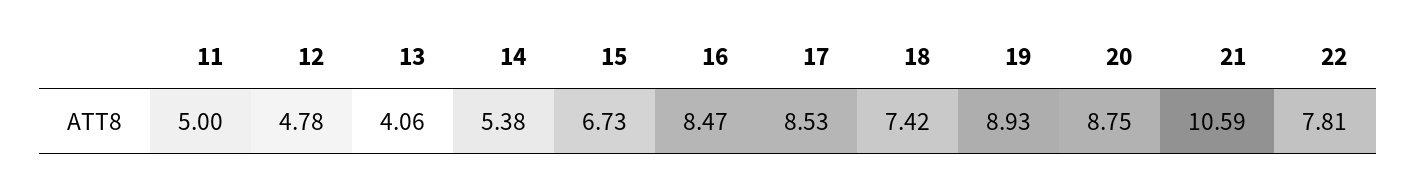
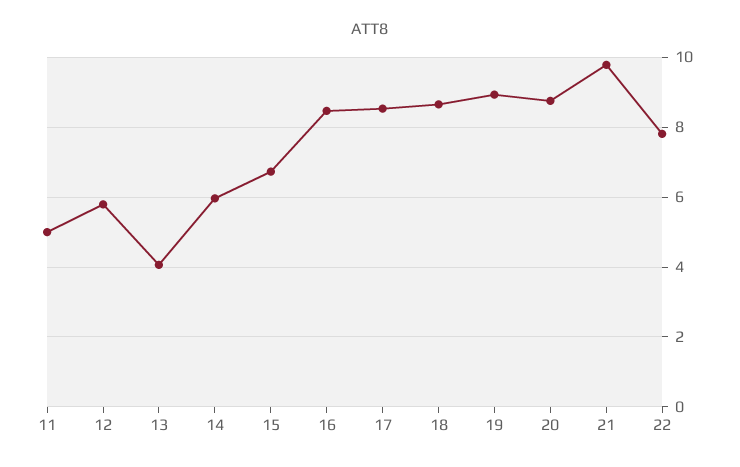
  {
    "11": 5,
-   "12": 4.78,
+   "12": 5.8,
    "13": 4.06,
-   "14": 5.38,
+   "14": 6,
    "15": 6.73,
    "16": 8.47,
    "17": 8.53,
-   "18": 7.42,
+   "18": 8.6,
    "19": 8.93,
    "20": 8.75,
-   "21": 10.59,
+   "21": 9.8,
    "22": 7.81
  }

